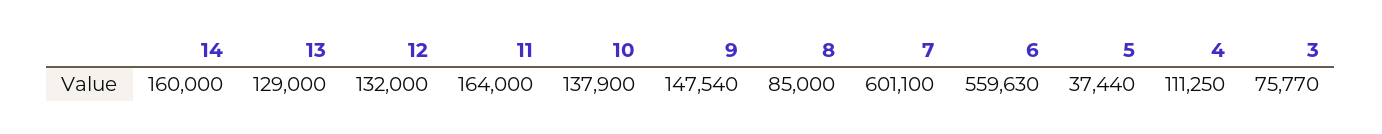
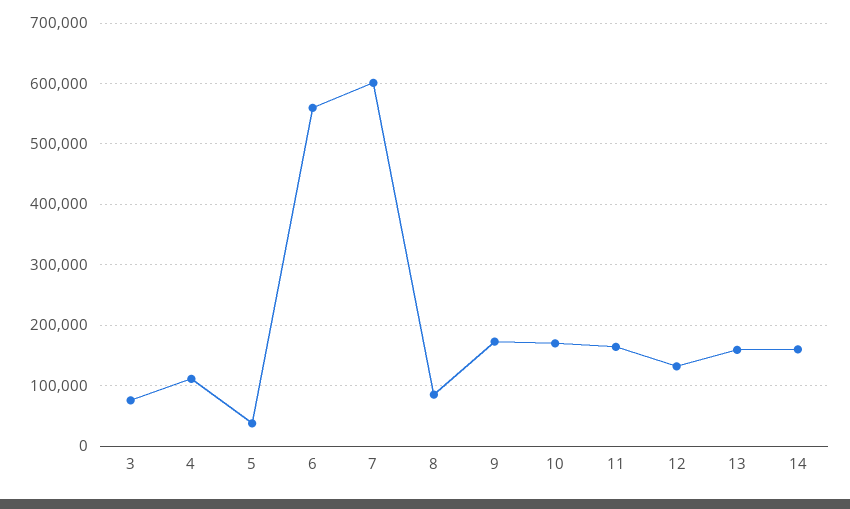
  {
    "14": 160000,
-   "13": 129000,
+   "13": 160000,
    "12": 132000,
    "11": 164000,
-   "10": 137900,
+   "10": 170000,
-   "9": 147540,
+   "9": 170000,
    "8": 85000,
    "7": 601100,
    "6": 559630,
    "5": 37440,
    "4": 111250,
    "3": 75770
  }

